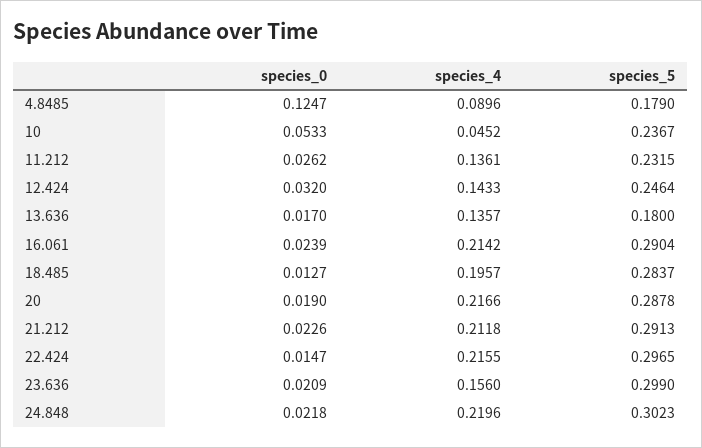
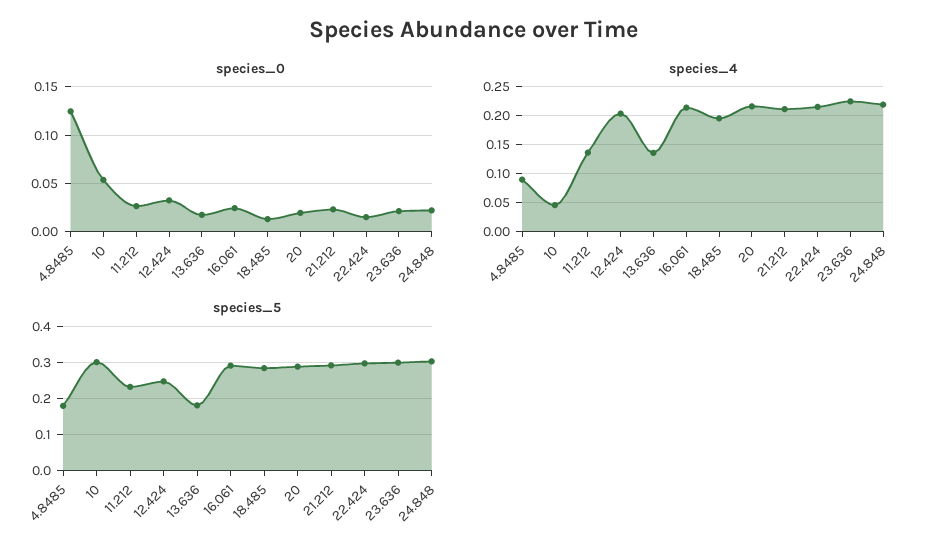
  {
    "species_0": {
      "4.8485": 0.1247,
      "10": 0.0533,
      "11.212": 0.0262,
      "12.424": 0.032,
      "13.636": 0.017,
      "16.061": 0.0239,
      "18.485": 0.0127,
      "20": 0.019,
      "21.212": 0.0226,
      "22.424": 0.0147,
      "23.636": 0.0209,
      "24.848": 0.0218
    },
    "species_4": {
      "4.8485": 0.0896,
      "10": 0.0452,
      "11.212": 0.1361,
-     "12.424": 0.1433,
+     "12.424": 0.2,
      "13.636": 0.1357,
      "16.061": 0.2142,
      "18.485": 0.1957,
      "20": 0.2166,
      "21.212": 0.2118,
      "22.424": 0.2155,
-     "23.636": 0.156,
+     "23.636": 0.225,
      "24.848": 0.2196
    },
    "species_5": {
      "4.8485": 0.179,
-     "10": 0.2367,
+     "10": 0.3,
      "11.212": 0.2315,
      "12.424": 0.2464,
      "13.636": 0.18,
      "16.061": 0.2904,
      "18.485": 0.2837,
      "20": 0.2878,
      "21.212": 0.2913,
      "22.424": 0.2965,
      "23.636": 0.299,
      "24.848": 0.3023
    }
  }

